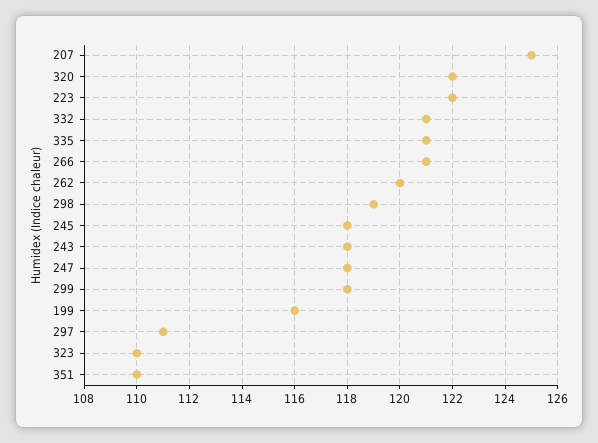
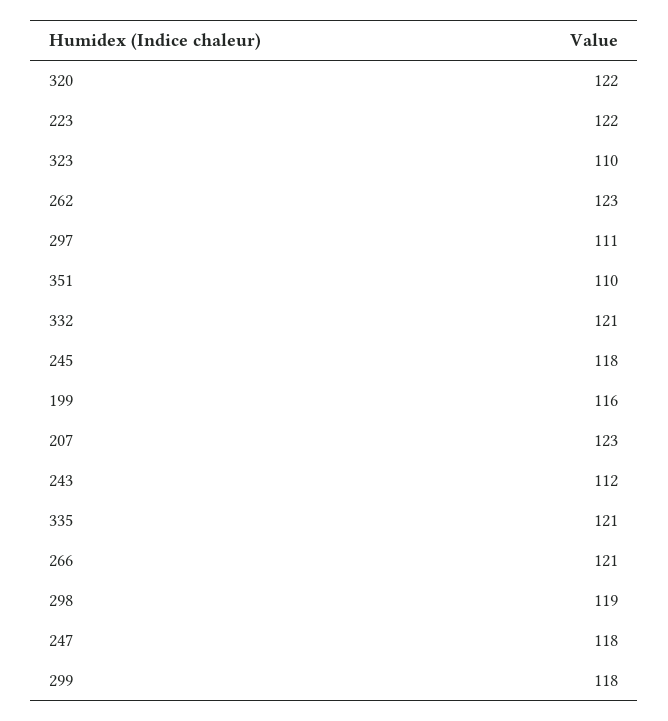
  {
-   "207": 125,
+   "207": 123,
    "320": 122,
    "223": 122,
    "332": 121,
    "335": 121,
    "266": 121,
-   "262": 120,
+   "262": 123,
    "298": 119,
    "245": 118,
-   "243": 118,
+   "243": 112,
    "247": 118,
    "299": 118,
    "199": 116,
    "297": 111,
    "323": 110,
    "351": 110
  }

